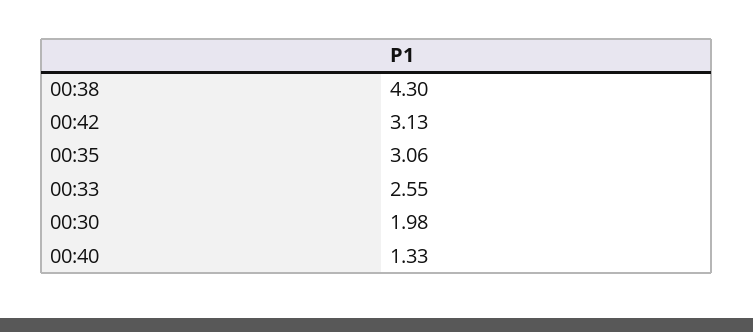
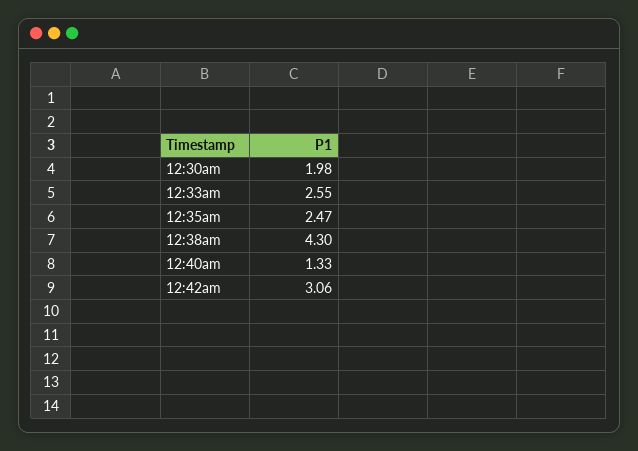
  {
    "00:38": 4.3,
-   "00:42": 3.13,
+   "00:42": 3.06,
-   "00:35": 3.06,
+   "00:35": 2.47,
    "00:33": 2.55,
    "00:30": 1.98,
    "00:40": 1.33
  }

